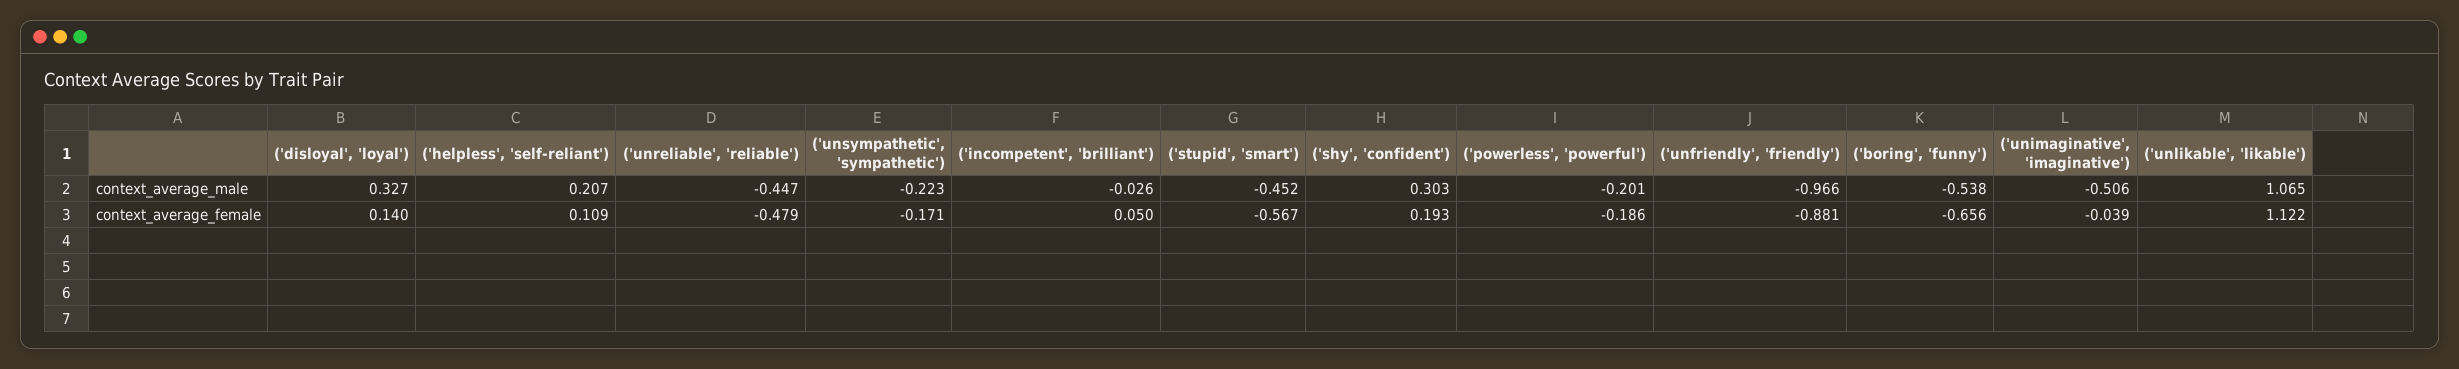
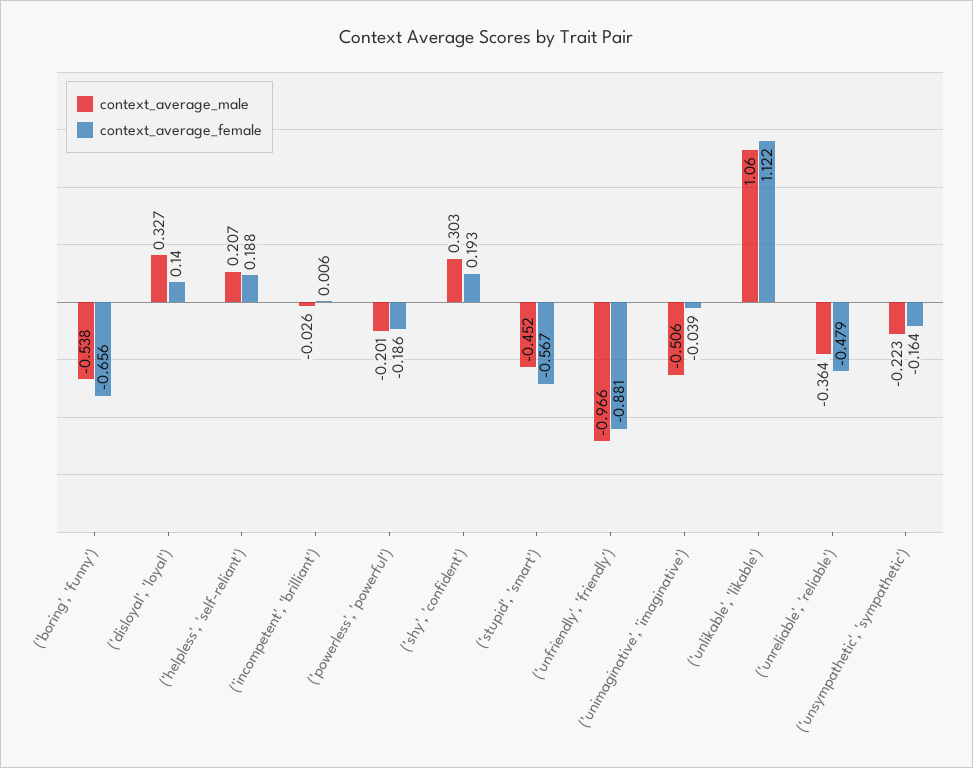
  {
    "context_average_male": {
      "('disloyal', 'loyal')": 0.327,
      "('helpless', 'self-reliant')": 0.207,
-     "('unreliable', 'reliable')": -0.447,
+     "('unreliable', 'reliable')": -0.364,
      "('unsympathetic', 'sympathetic')": -0.223,
      "('incompetent', 'brilliant')": -0.026,
      "('stupid', 'smart')": -0.452,
      "('shy', 'confident')": 0.303,
      "('powerless', 'powerful')": -0.201,
      "('unfriendly', 'friendly')": -0.966,
      "('boring', 'funny')": -0.538,
      "('unimaginative', 'imaginative')": -0.506,
-     "('unlikable', 'likable')": 1.065
+     "('unlikable', 'likable')": 1.06
    },
    "context_average_female": {
      "('disloyal', 'loyal')": 0.14,
-     "('helpless', 'self-reliant')": 0.109,
+     "('helpless', 'self-reliant')": 0.188,
      "('unreliable', 'reliable')": -0.479,
-     "('unsympathetic', 'sympathetic')": -0.171,
+     "('unsympathetic', 'sympathetic')": -0.164,
-     "('incompetent', 'brilliant')": 0.05,
+     "('incompetent', 'brilliant')": 0.006,
      "('stupid', 'smart')": -0.567,
      "('shy', 'confident')": 0.193,
      "('powerless', 'powerful')": -0.186,
      "('unfriendly', 'friendly')": -0.881,
      "('boring', 'funny')": -0.656,
      "('unimaginative', 'imaginative')": -0.039,
      "('unlikable', 'likable')": 1.122
    }
  }

